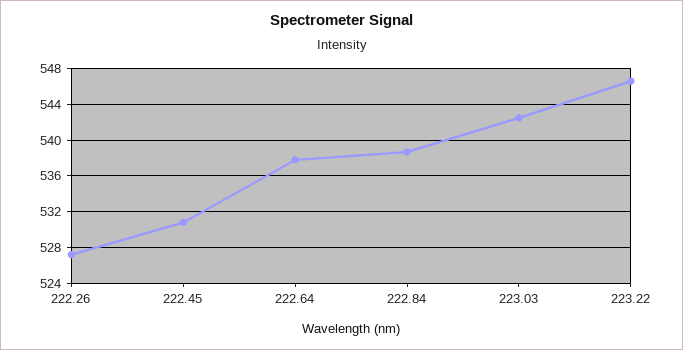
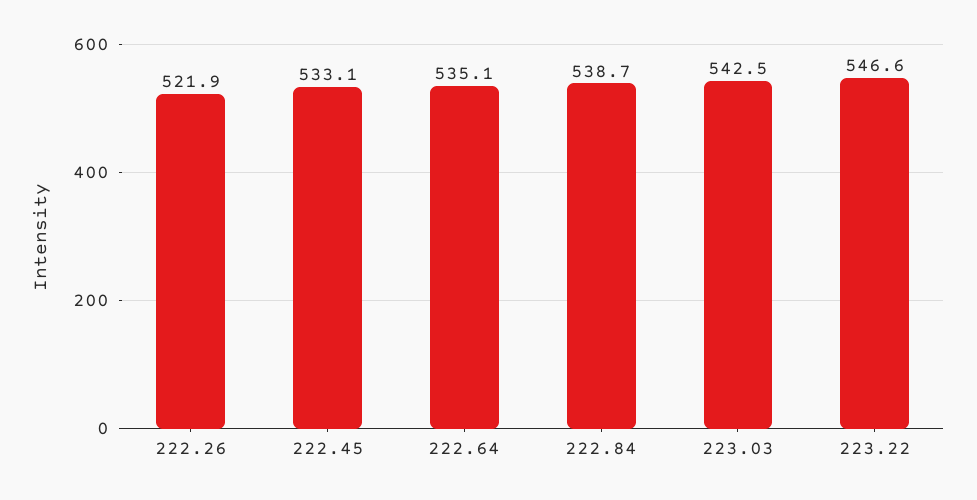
  {
-   "222.26": 527,
+   "222.26": 521.9,
-   "222.45": 531,
+   "222.45": 533.1,
-   "222.64": 538,
+   "222.64": 535.1,
    "222.84": 538.7,
    "223.03": 542.5,
    "223.22": 546.6
  }

